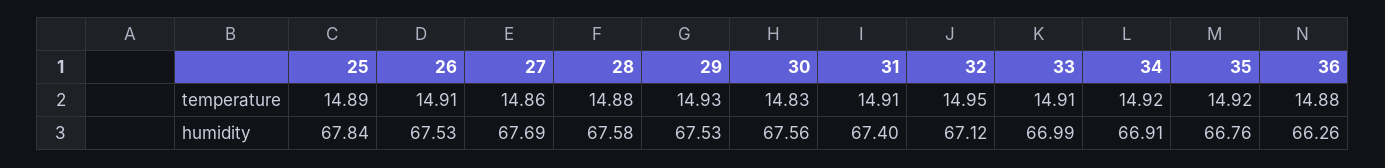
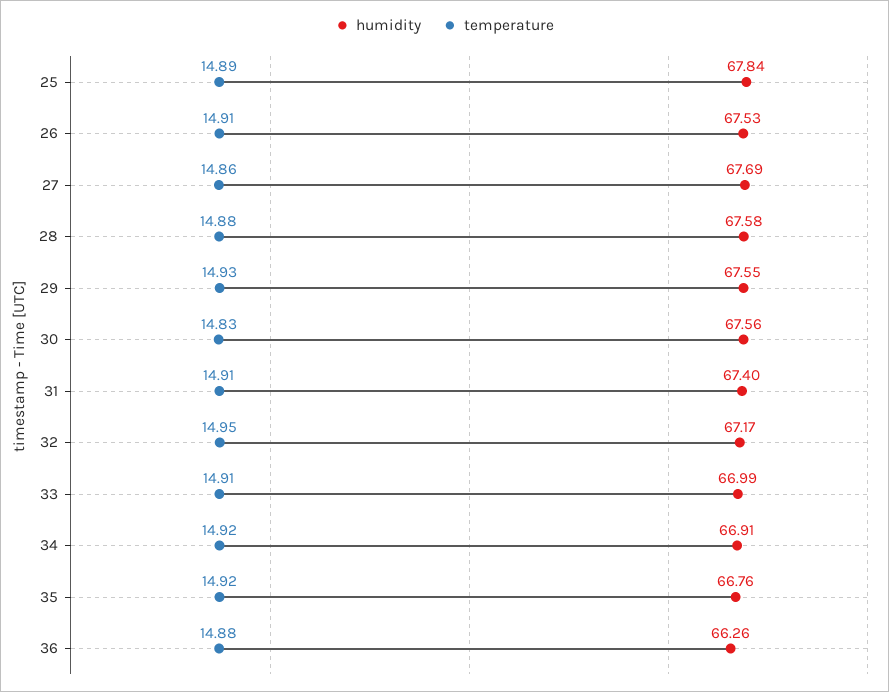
  {
    "temperature": {
      "25": 14.89,
      "26": 14.91,
      "27": 14.86,
      "28": 14.88,
      "29": 14.93,
      "30": 14.83,
      "31": 14.91,
      "32": 14.95,
      "33": 14.91,
      "34": 14.92,
      "35": 14.92,
      "36": 14.88
    },
    "humidity": {
      "25": 67.84,
      "26": 67.53,
      "27": 67.69,
      "28": 67.58,
-     "29": 67.53,
+     "29": 67.55,
      "30": 67.56,
      "31": 67.4,
-     "32": 67.12,
+     "32": 67.17,
      "33": 66.99,
      "34": 66.91,
      "35": 66.76,
      "36": 66.26
    }
  }

